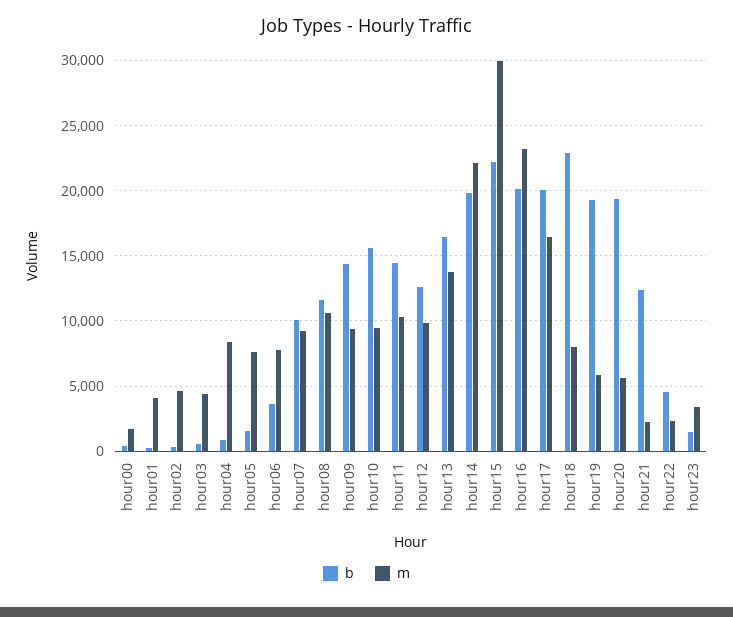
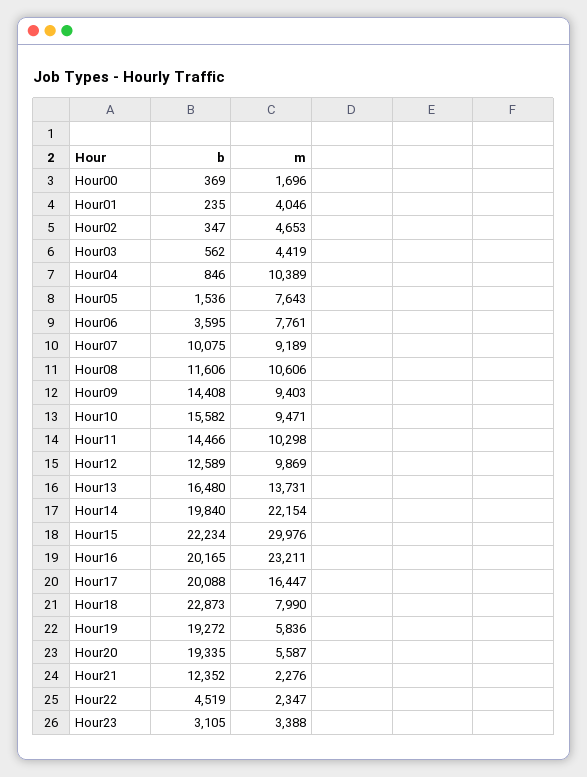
  {
    "b": {
      "hour00": 369,
      "hour01": 235,
      "hour02": 347,
      "hour03": 562,
      "hour04": 846,
      "hour05": 1536,
      "hour06": 3595,
      "hour07": 10075,
      "hour08": 11606,
      "hour09": 14408,
      "hour10": 15582,
      "hour11": 14466,
      "hour12": 12589,
      "hour13": 16480,
      "hour14": 19840,
      "hour15": 22234,
      "hour16": 20165,
      "hour17": 20088,
      "hour18": 22873,
      "hour19": 19272,
      "hour20": 19335,
      "hour21": 12352,
      "hour22": 4519,
-     "hour23": 1500
+     "hour23": 3105
    },
    "m": {
      "hour00": 1696,
      "hour01": 4046,
      "hour02": 4653,
      "hour03": 4419,
-     "hour04": 8500,
+     "hour04": 10389,
      "hour05": 7643,
      "hour06": 7761,
      "hour07": 9189,
      "hour08": 10606,
      "hour09": 9403,
      "hour10": 9471,
      "hour11": 10298,
      "hour12": 9869,
      "hour13": 13731,
      "hour14": 22154,
      "hour15": 29976,
      "hour16": 23211,
      "hour17": 16447,
      "hour18": 7990,
      "hour19": 5836,
      "hour20": 5587,
      "hour21": 2276,
      "hour22": 2347,
      "hour23": 3388
    }
  }

